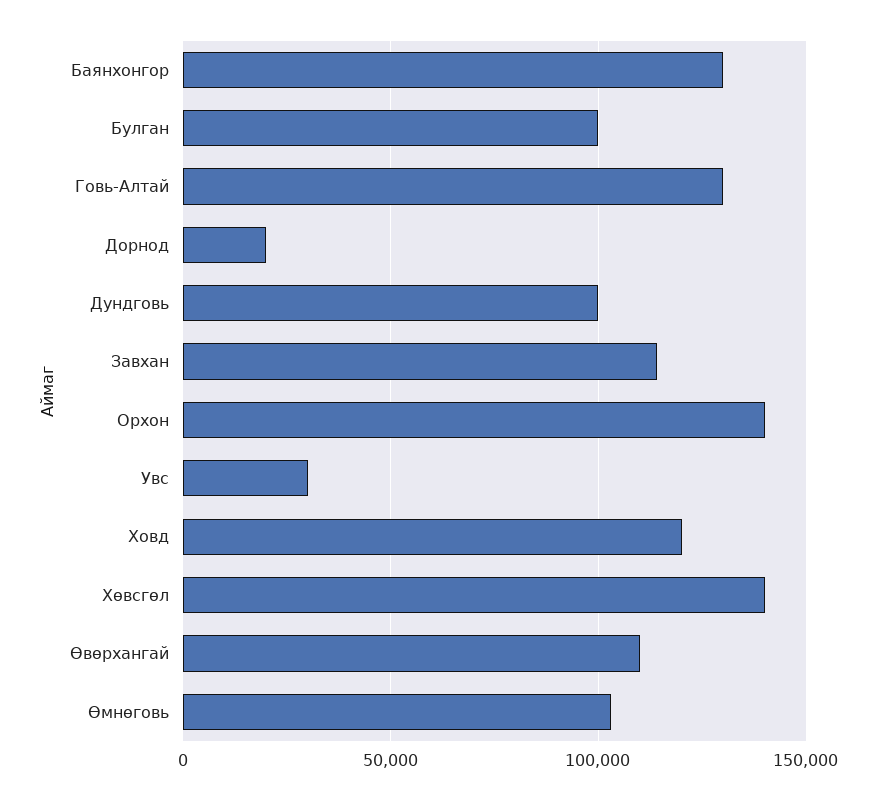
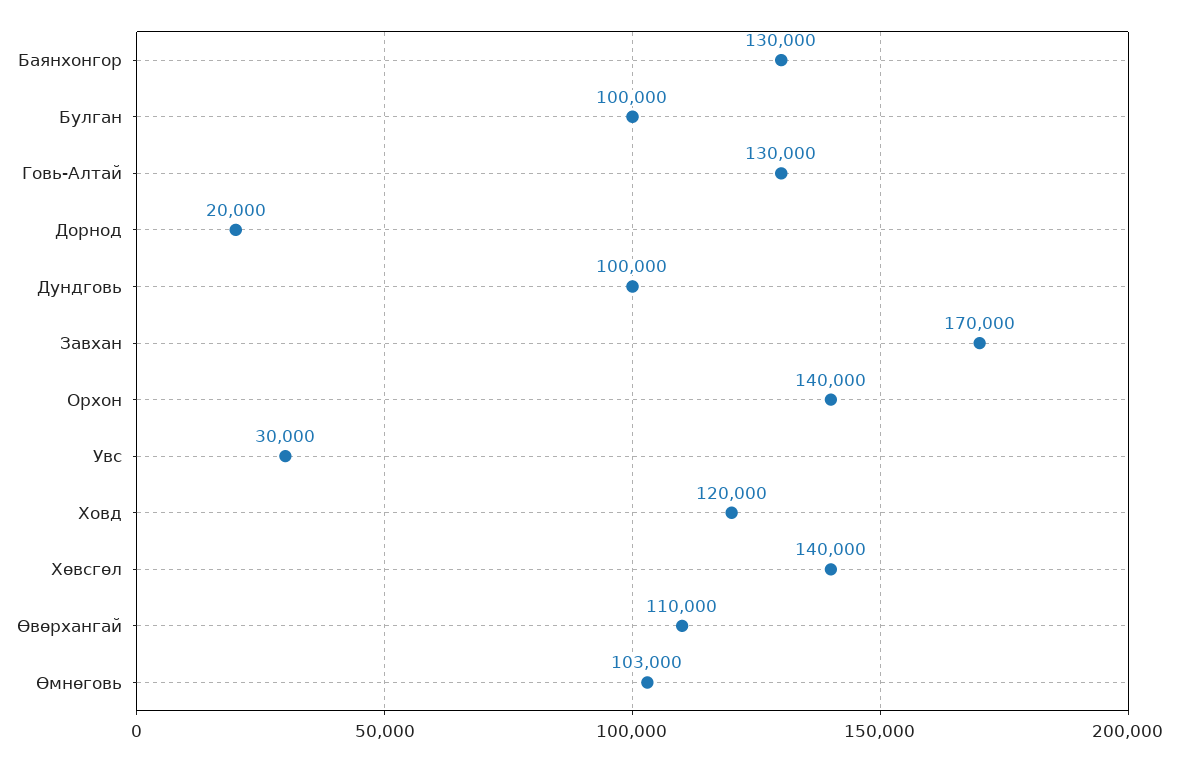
  {
    "Баянхонгор": 130000,
    "Булган": 100000,
    "Говь-Алтай": 130000,
    "Дорнод": 20000,
    "Дундговь": 100000,
-   "Завхан": 115000,
+   "Завхан": 170000,
    "Орхон": 140000,
    "Увс": 30000,
    "Ховд": 120000,
    "Хөвсгөл": 140000,
    "Өвөрхангай": 110000,
    "Өмнөговь": 103000
  }

